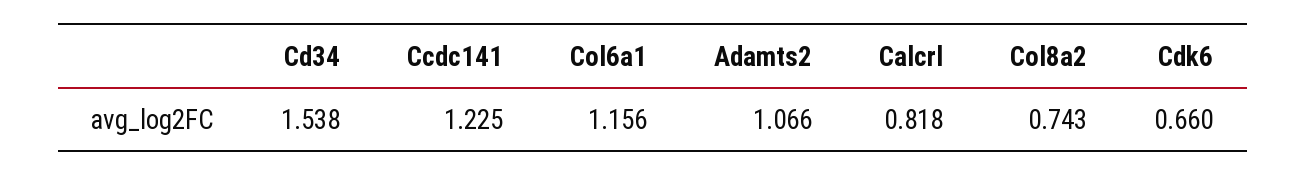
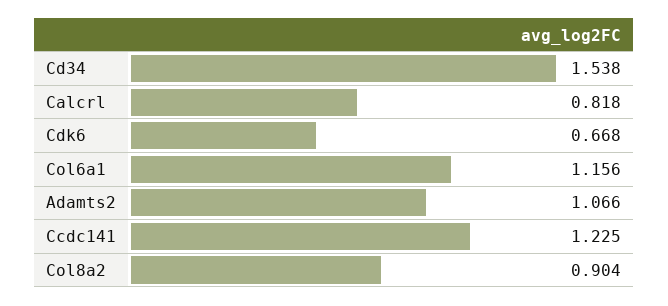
  {
    "Cd34": 1.538,
    "Ccdc141": 1.225,
    "Col6a1": 1.156,
    "Adamts2": 1.066,
    "Calcrl": 0.818,
-   "Col8a2": 0.743,
+   "Col8a2": 0.904,
-   "Cdk6": 0.66
+   "Cdk6": 0.668
  }

